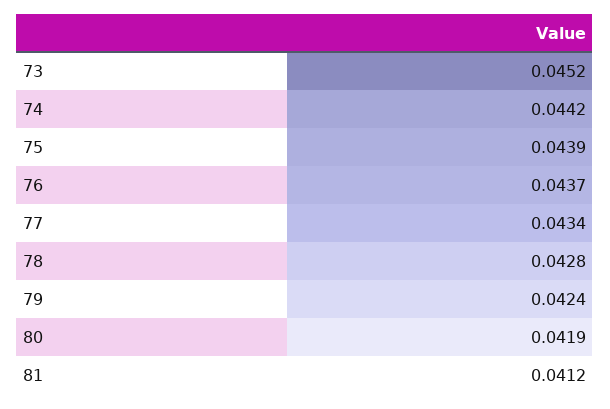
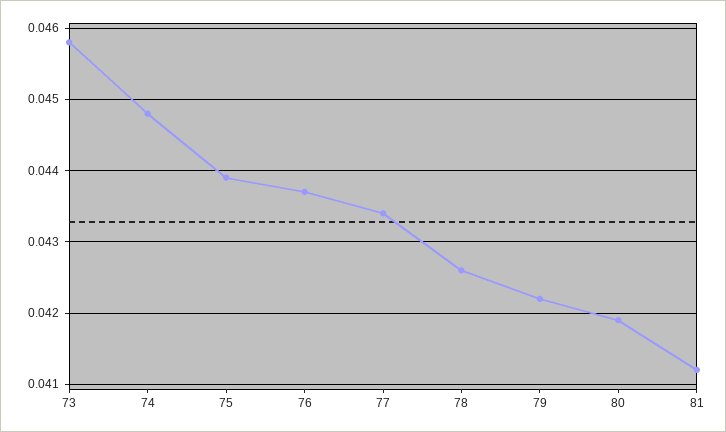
  {
-   "73": 0.0452,
+   "73": 0.0458,
-   "74": 0.0442,
+   "74": 0.0448,
    "75": 0.0439,
    "76": 0.0437,
    "77": 0.0434,
-   "78": 0.0428,
+   "78": 0.0426,
-   "79": 0.0424,
+   "79": 0.0422,
    "80": 0.0419,
    "81": 0.0412
  }

